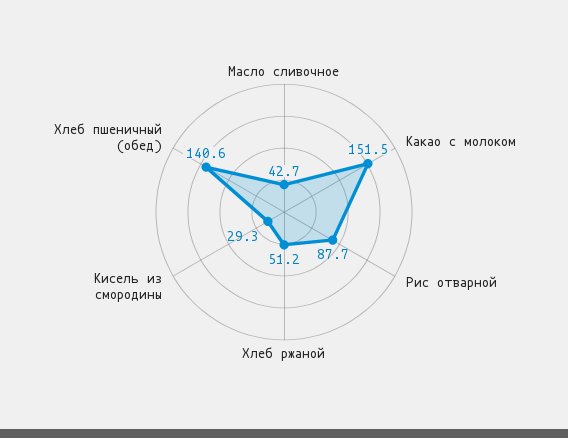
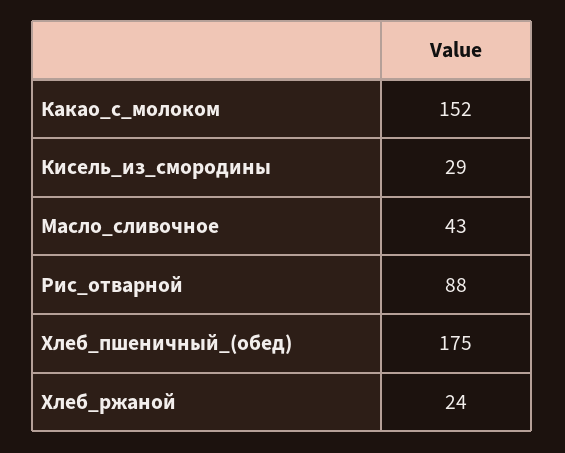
  {
    "Масло сливочное": 42.7,
    "Какао с молоком": 151.5,
    "Рис отварной": 87.7,
-   "Хлеб ржаной": 51.2,
+   "Хлеб ржаной": 24,
    "Кисель из смородины": 29.3,
-   "Хлеб пшеничный (обед)": 140.6
+   "Хлеб пшеничный (обед)": 175
  }

